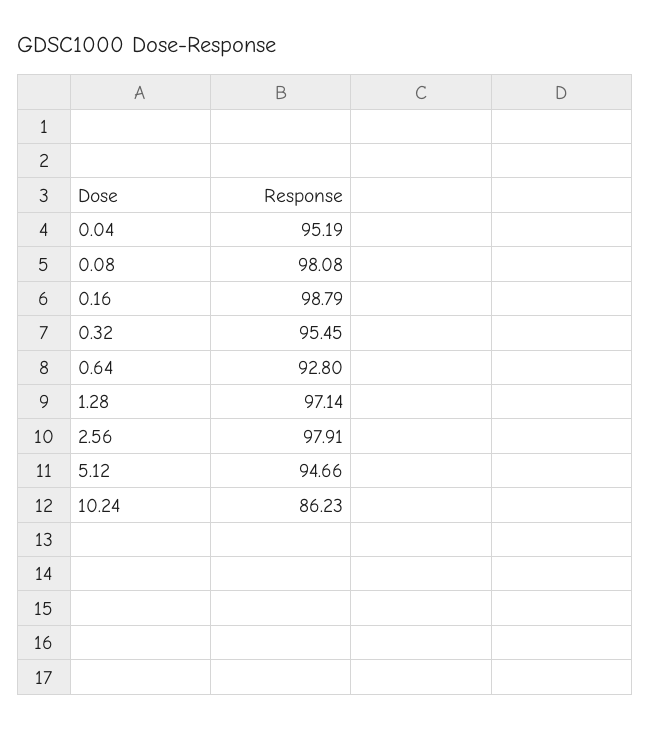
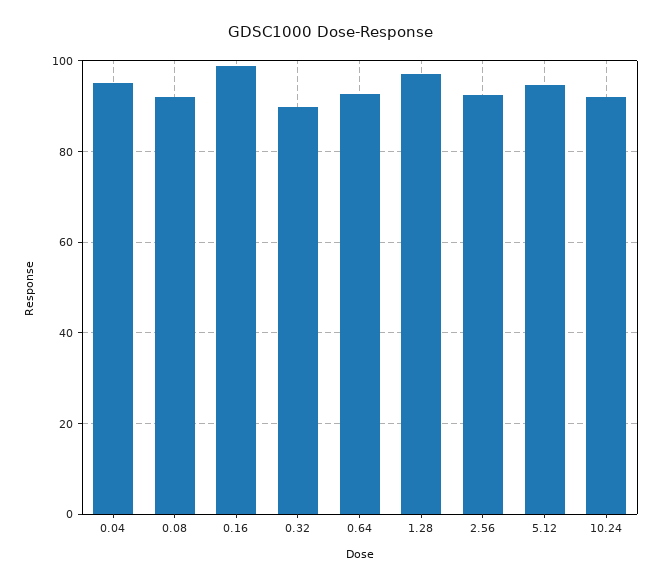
  {
    "0.04": 95.19,
-   "0.08": 98.08,
+   "0.08": 92,
    "0.16": 98.79,
-   "0.32": 95.45,
+   "0.32": 90,
    "0.64": 92.8,
    "1.28": 97.14,
-   "2.56": 97.91,
+   "2.56": 92,
    "5.12": 94.66,
-   "10.24": 86.23
+   "10.24": 92
  }

